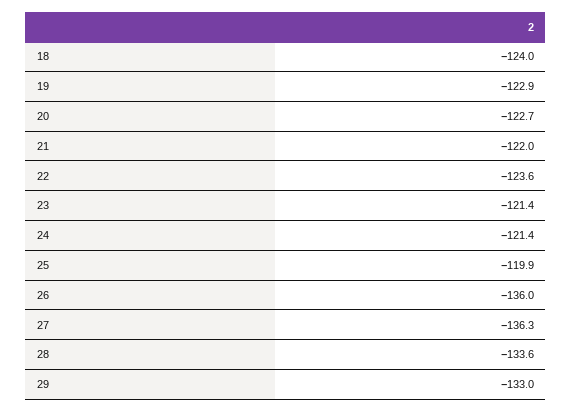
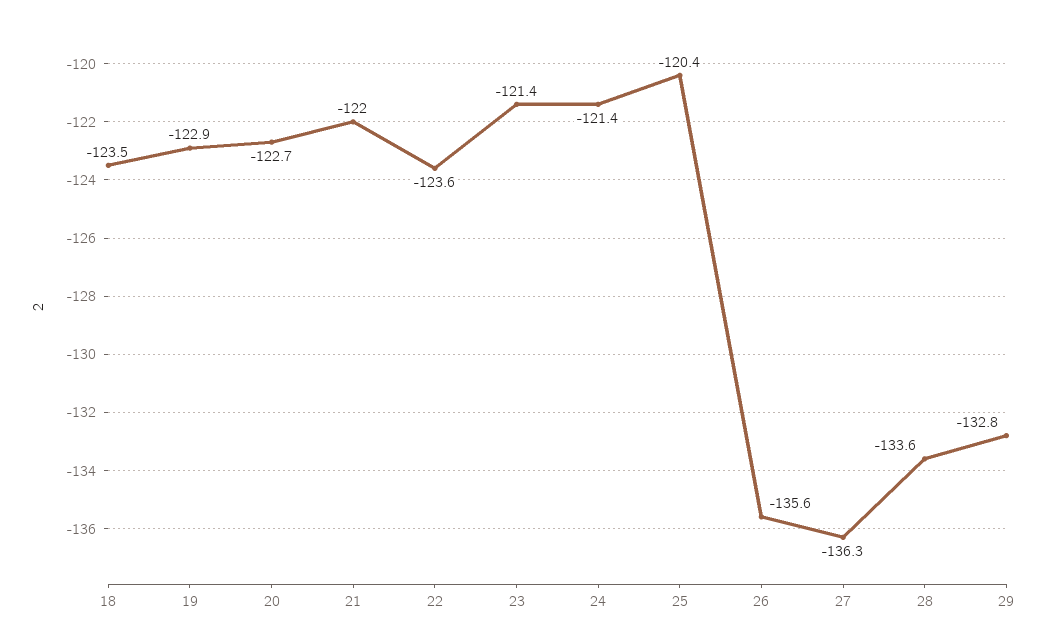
  {
-   "18": -124,
+   "18": -123.5,
    "19": -122.9,
    "20": -122.7,
    "21": -122,
    "22": -123.6,
    "23": -121.4,
    "24": -121.4,
-   "25": -119.9,
+   "25": -120.4,
-   "26": -136,
+   "26": -135.6,
    "27": -136.3,
    "28": -133.6,
-   "29": -133
+   "29": -132.8
  }

